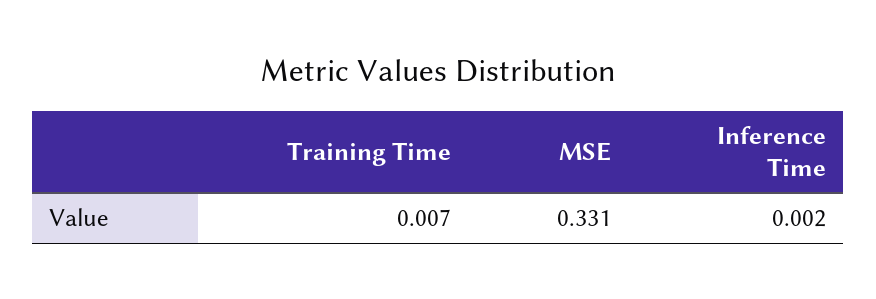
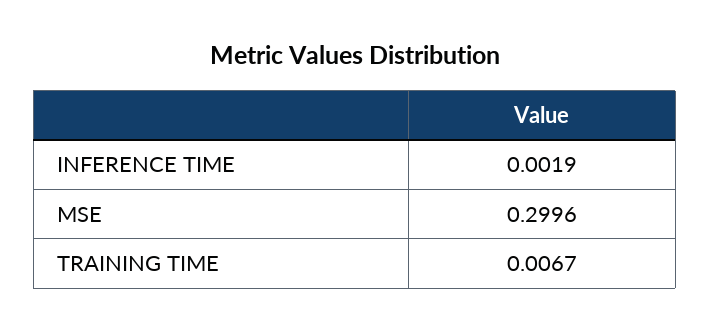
  {
    "Training Time": 0.0067,
-   "MSE": 0.331,
+   "MSE": 0.2996,
    "Inference Time": 0.0019
  }

